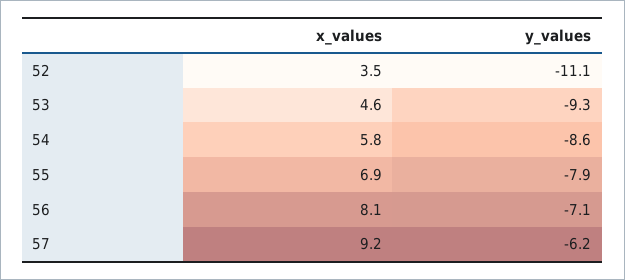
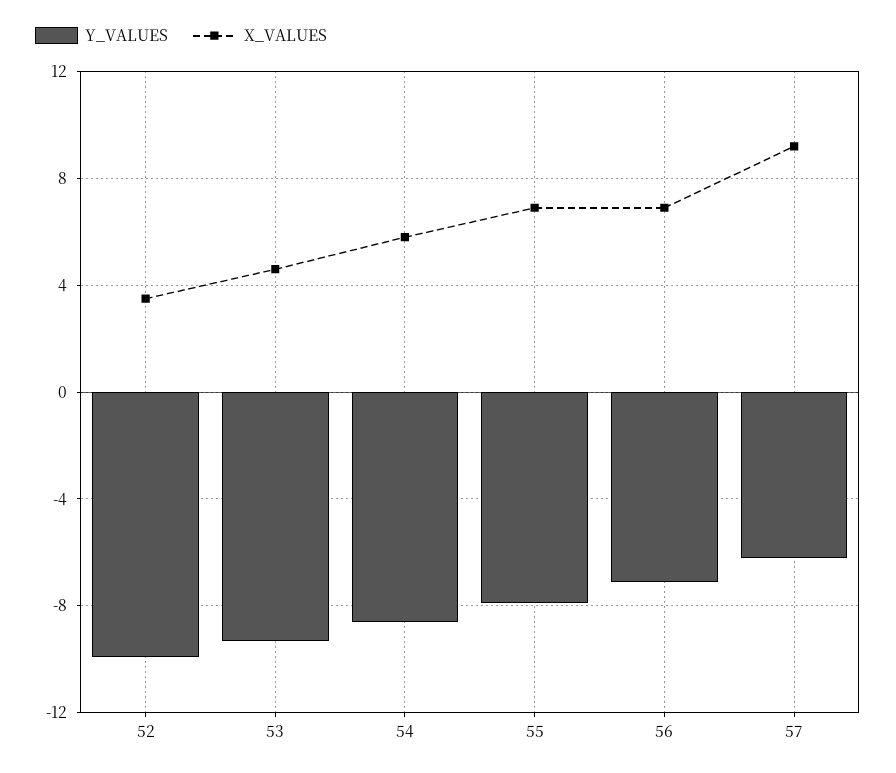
  {
    "x_values": {
      "52": 3.5,
      "53": 4.6,
      "54": 5.8,
      "55": 6.9,
-     "56": 8.1,
+     "56": 7,
      "57": 9.2
    },
    "y_values": {
-     "52": -11.1,
+     "52": -10,
      "53": -9.3,
      "54": -8.6,
      "55": -7.9,
      "56": -7.1,
      "57": -6.2
    }
  }

